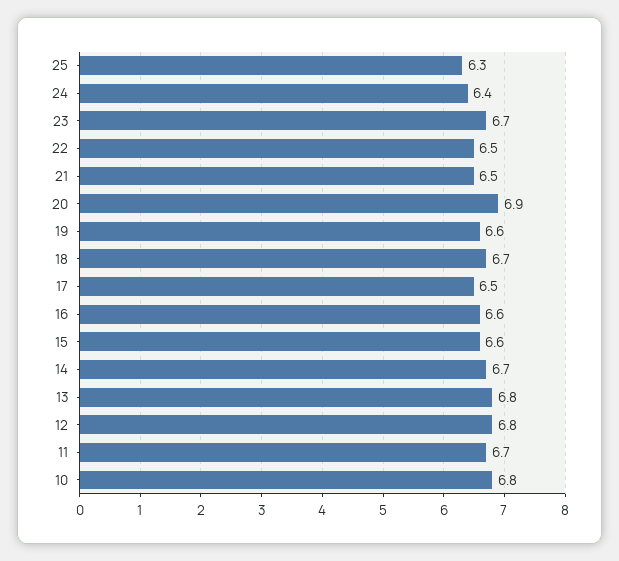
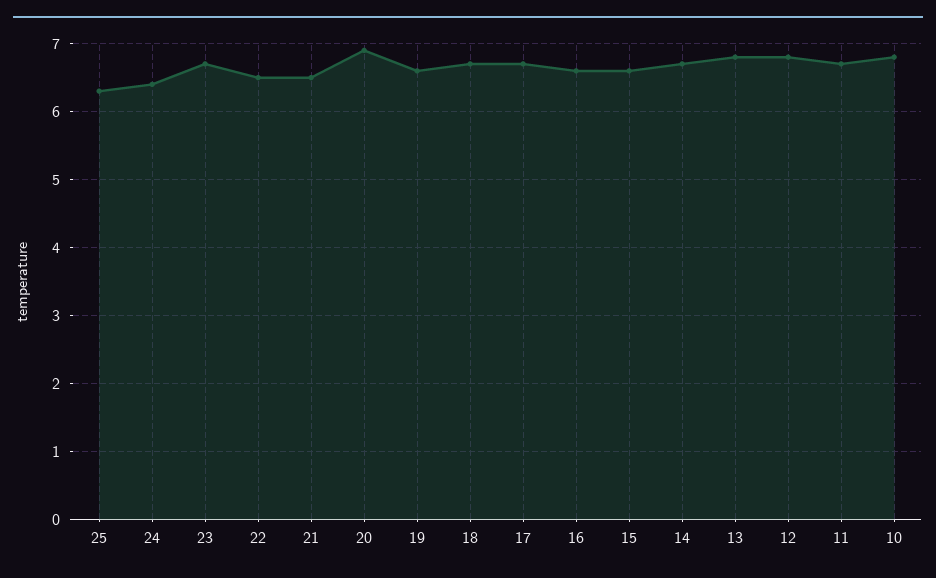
  {
    "25": 6.3,
    "24": 6.4,
    "23": 6.7,
    "22": 6.5,
    "21": 6.5,
    "20": 6.9,
    "19": 6.6,
    "18": 6.7,
-   "17": 6.5,
+   "17": 6.7,
    "16": 6.6,
    "15": 6.6,
    "14": 6.7,
    "13": 6.8,
    "12": 6.8,
    "11": 6.7,
    "10": 6.8
  }

